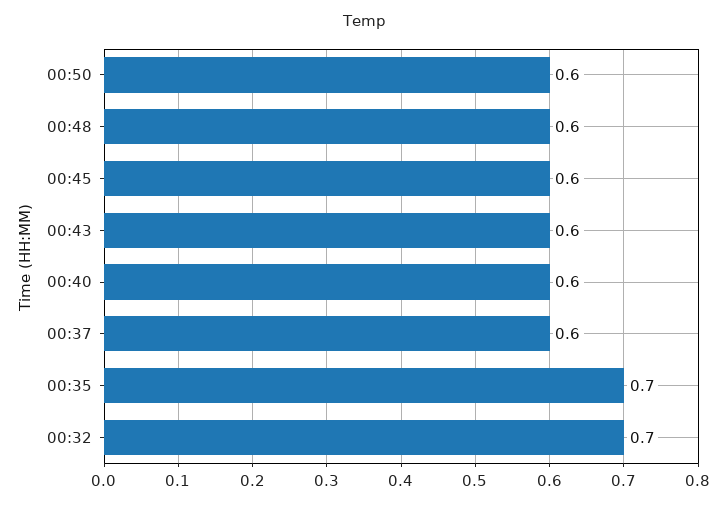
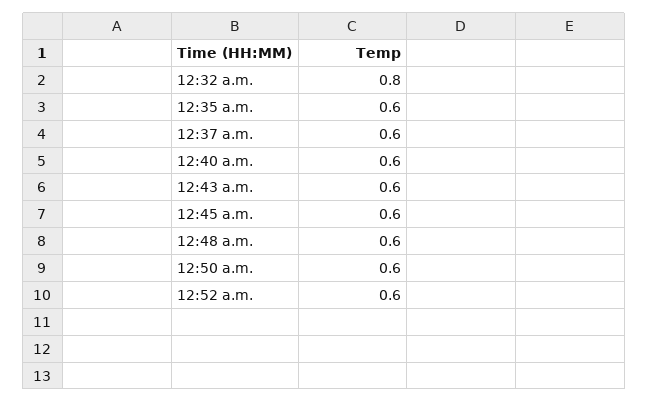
  {
    "00:50": 0.6,
    "00:48": 0.6,
    "00:45": 0.6,
    "00:43": 0.6,
    "00:40": 0.6,
    "00:37": 0.6,
-   "00:35": 0.7,
+   "00:35": 0.6,
-   "00:32": 0.7
+   "00:32": 0.8,
+   "12:52 a.m.": 0.6
  }

